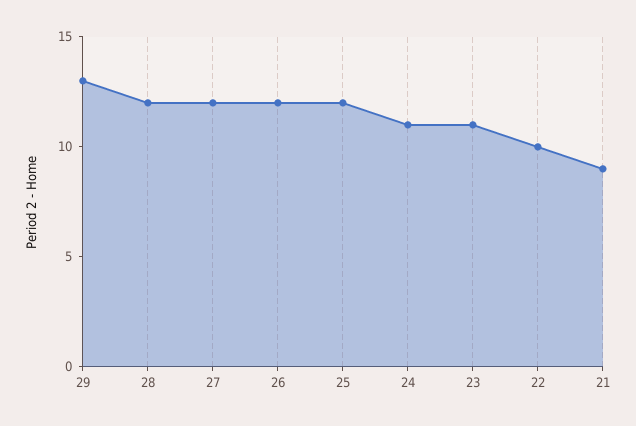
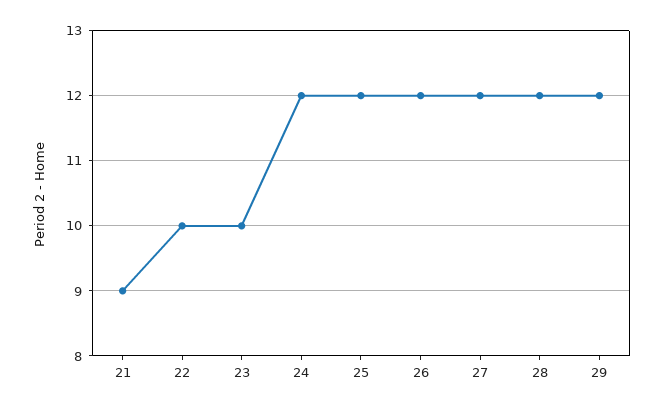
  {
-   "29": 13,
+   "29": 12,
    "28": 12,
    "27": 12,
    "26": 12,
    "25": 12,
-   "24": 11,
+   "24": 12,
-   "23": 11,
+   "23": 10,
    "22": 10,
    "21": 9
  }

